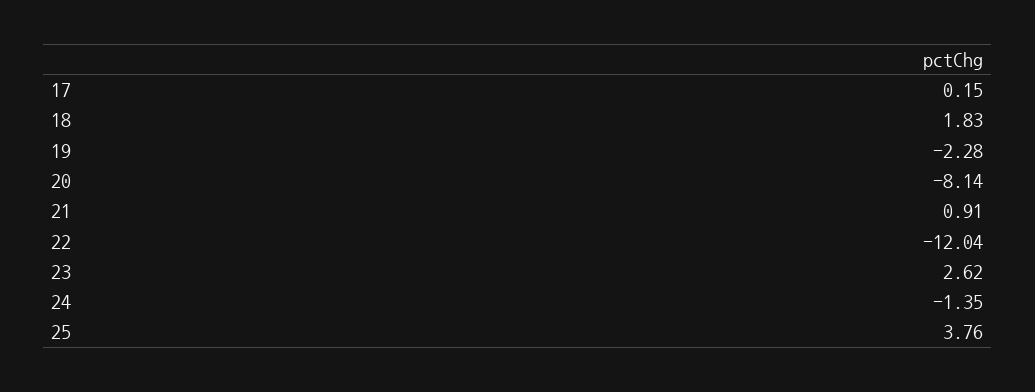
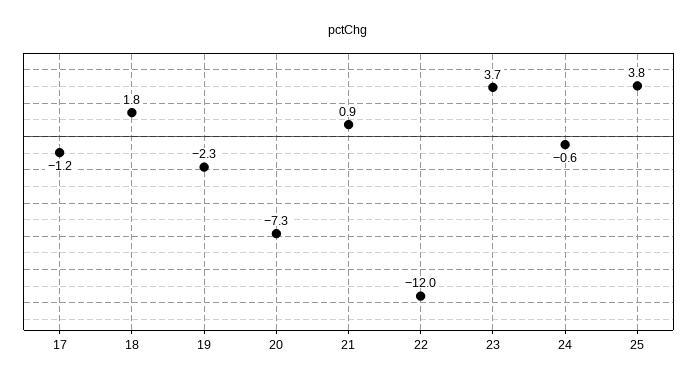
  {
-   "17": 0.15,
+   "17": -1.2,
    "18": 1.83,
    "19": -2.28,
-   "20": -8.14,
+   "20": -7.3,
    "21": 0.91,
    "22": -12.04,
-   "23": 2.62,
+   "23": 3.7,
-   "24": -1.35,
+   "24": -0.6,
    "25": 3.76
  }

